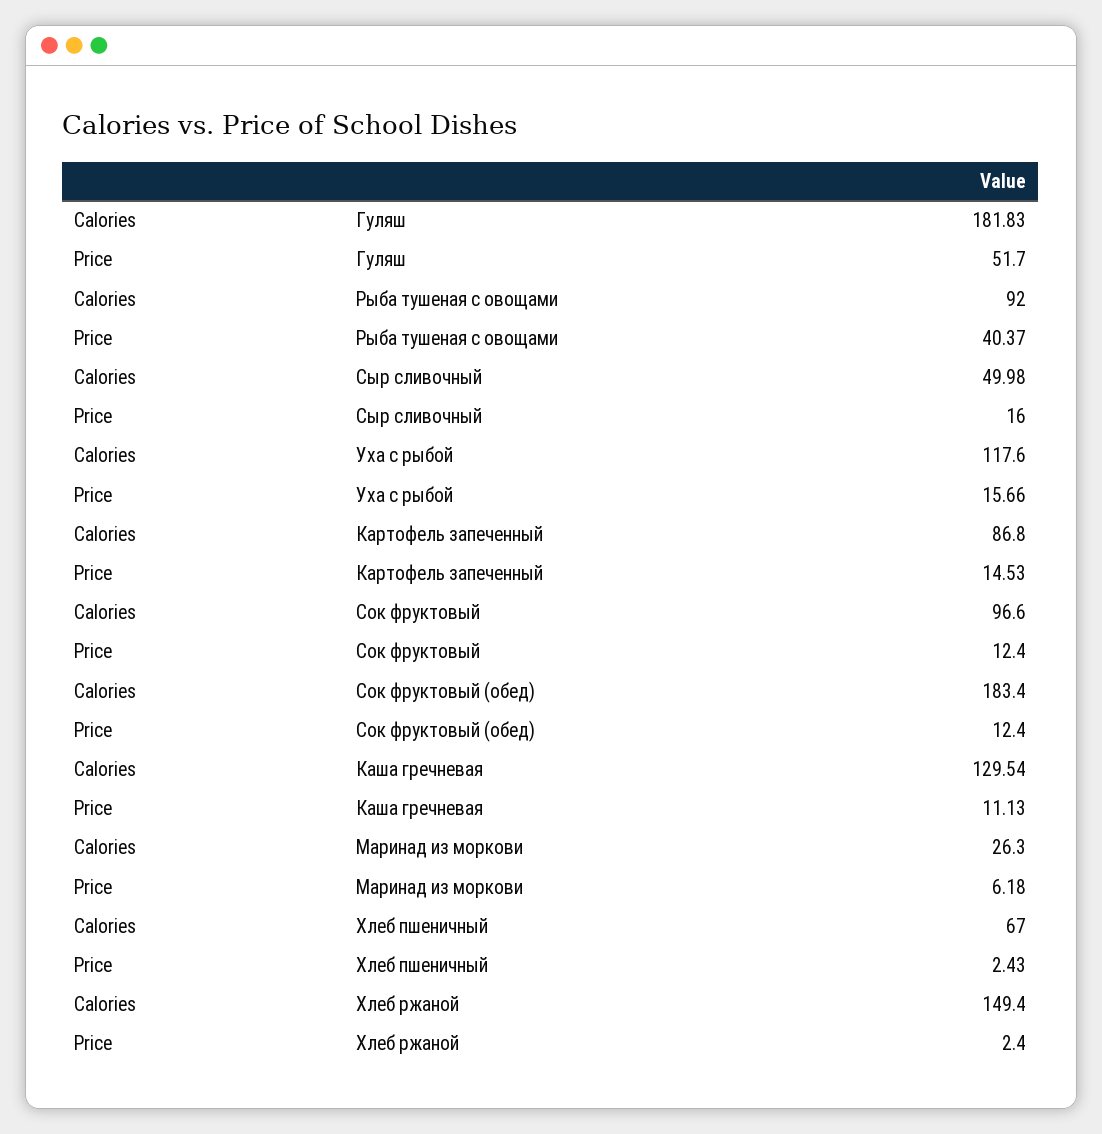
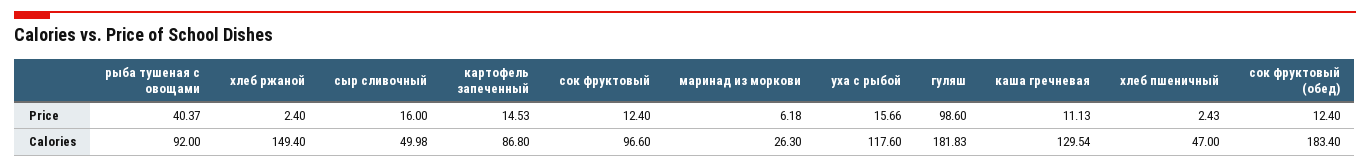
  {
    "Calories": {
      "Гуляш": 181.83,
      "Рыба тушеная с овощами": 92,
      "Сыр сливочный": 49.98,
      "Уха с рыбой": 117.6,
      "Картофель запеченный": 86.8,
      "Сок фруктовый": 96.6,
      "Сок фруктовый (обед)": 183.4,
      "Каша гречневая": 129.54,
      "Маринад из моркови": 26.3,
-     "Хлеб пшеничный": 67,
+     "Хлеб пшеничный": 47,
      "Хлеб ржаной": 149.4
    },
    "Price": {
-     "Гуляш": 51.7,
+     "Гуляш": 98.6,
      "Рыба тушеная с овощами": 40.37,
      "Сыр сливочный": 16,
      "Уха с рыбой": 15.66,
      "Картофель запеченный": 14.53,
      "Сок фруктовый": 12.4,
      "Сок фруктовый (обед)": 12.4,
      "Каша гречневая": 11.13,
      "Маринад из моркови": 6.18,
      "Хлеб пшеничный": 2.43,
      "Хлеб ржаной": 2.4
    }
  }

